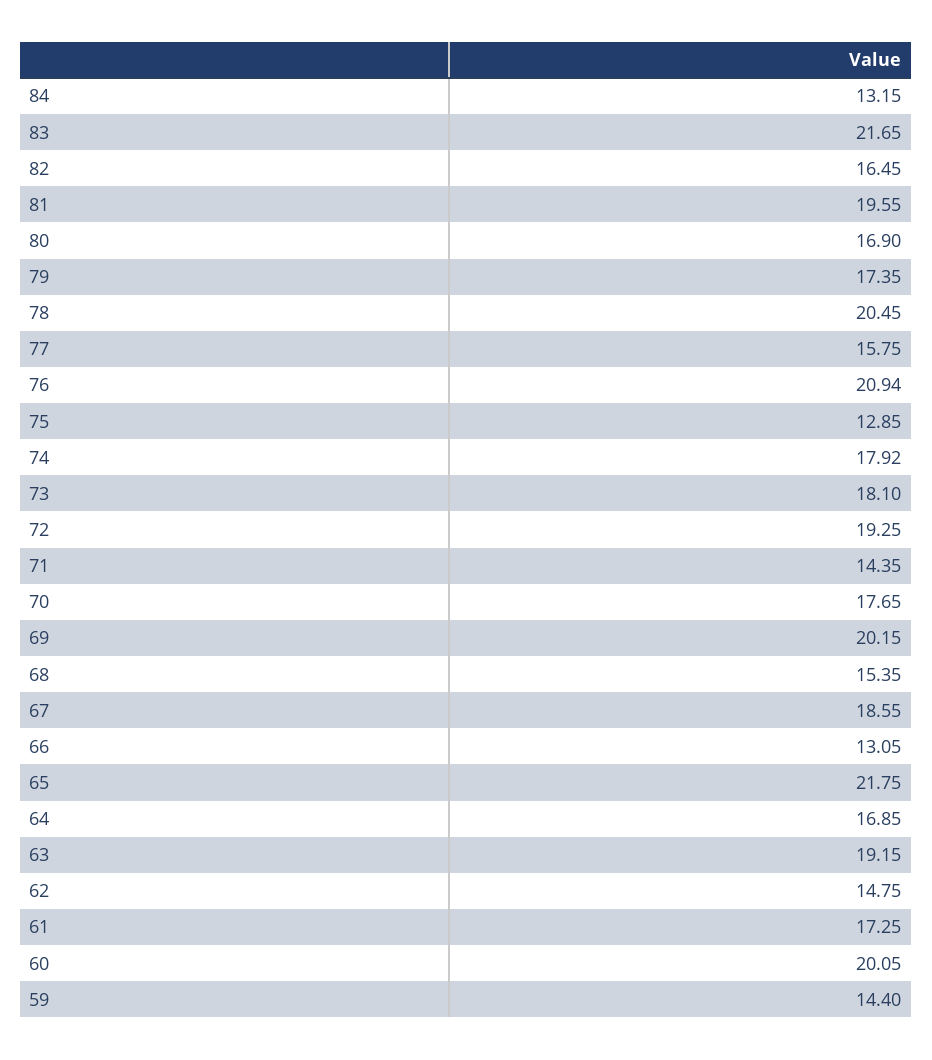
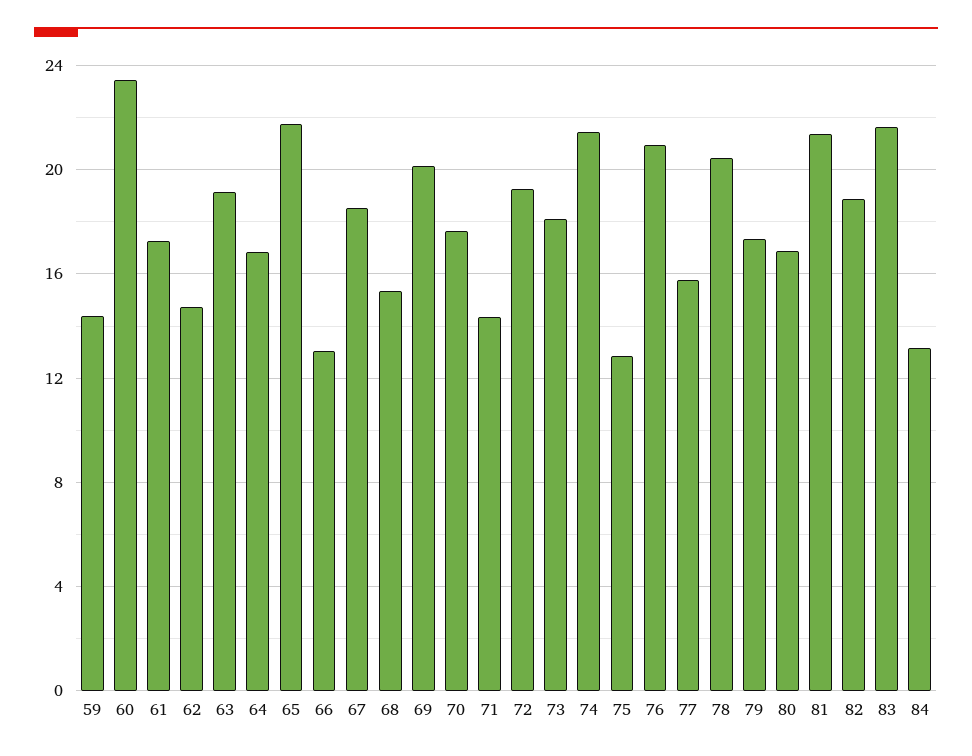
  {
    "84": 13.15,
    "83": 21.65,
-   "82": 16.45,
+   "82": 19,
-   "81": 19.55,
+   "81": 21.5,
    "80": 16.9,
    "79": 17.35,
    "78": 20.45,
    "77": 15.75,
    "76": 20.94,
    "75": 12.85,
-   "74": 17.92,
+   "74": 21.5,
    "73": 18.1,
    "72": 19.25,
    "71": 14.35,
    "70": 17.65,
    "69": 20.15,
    "68": 15.35,
    "67": 18.55,
    "66": 13.05,
    "65": 21.75,
    "64": 16.85,
    "63": 19.15,
    "62": 14.75,
    "61": 17.25,
-   "60": 20.05,
+   "60": 23.5,
    "59": 14.4
  }

